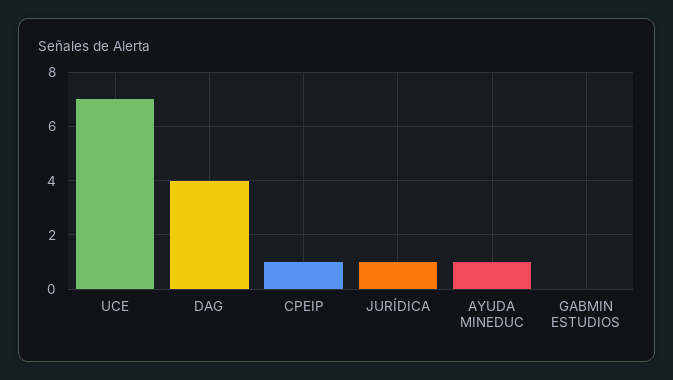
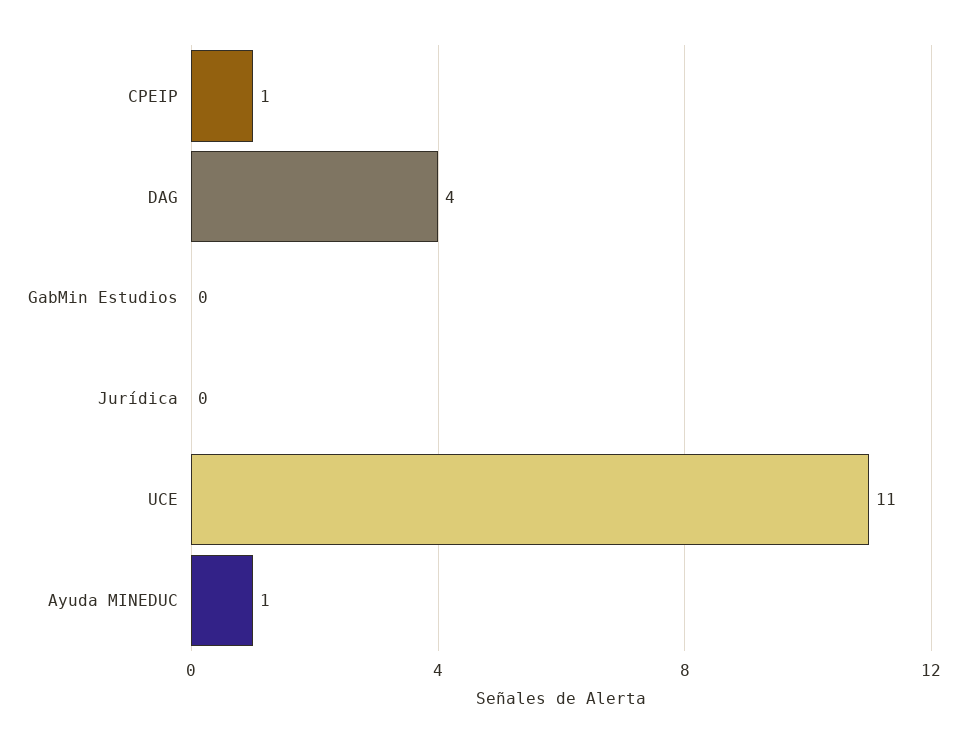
  {
-   "UCE": 7,
+   "UCE": 11,
    "DAG": 4,
    "CPEIP": 1,
-   "JURÍDICA": 1,
+   "JURÍDICA": 0,
    "AYUDA MINEDUC": 1,
    "GABMIN ESTUDIOS": 0
  }

